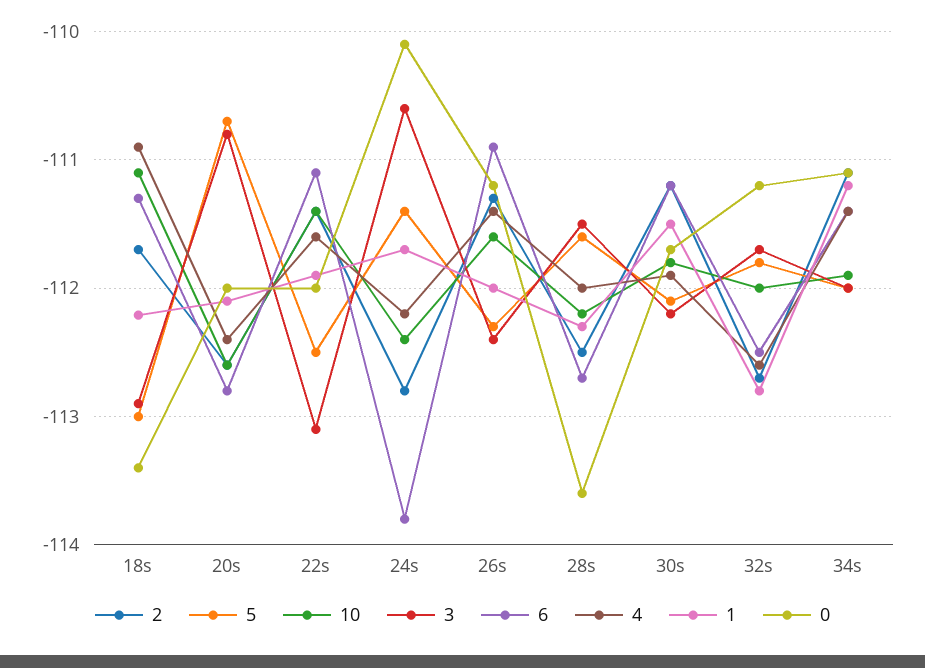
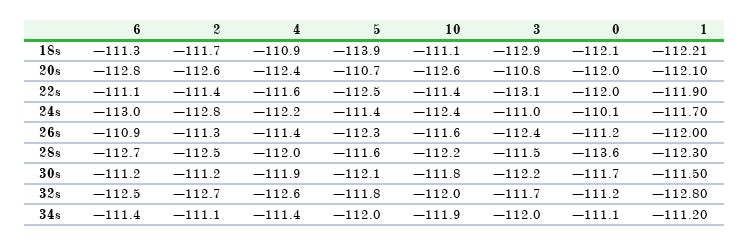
  {
    "2": {
      "18s": -111.7,
      "20s": -112.6,
      "22s": -111.4,
      "24s": -112.8,
      "26s": -111.3,
      "28s": -112.5,
      "30s": -111.2,
      "32s": -112.7,
      "34s": -111.1
    },
    "5": {
-     "18s": -113,
+     "18s": -113.9,
      "20s": -110.7,
      "22s": -112.5,
      "24s": -111.4,
      "26s": -112.3,
      "28s": -111.6,
      "30s": -112.1,
      "32s": -111.8,
      "34s": -112
    },
    "10": {
      "18s": -111.1,
      "20s": -112.6,
      "22s": -111.4,
      "24s": -112.4,
      "26s": -111.6,
      "28s": -112.2,
      "30s": -111.8,
      "32s": -112,
      "34s": -111.9
    },
    "3": {
      "18s": -112.9,
      "20s": -110.8,
      "22s": -113.1,
-     "24s": -110.6,
+     "24s": -111,
      "26s": -112.4,
      "28s": -111.5,
      "30s": -112.2,
      "32s": -111.7,
      "34s": -112
    },
    "6": {
      "18s": -111.3,
      "20s": -112.8,
      "22s": -111.1,
-     "24s": -113.8,
+     "24s": -113,
      "26s": -110.9,
      "28s": -112.7,
      "30s": -111.2,
      "32s": -112.5,
      "34s": -111.4
    },
    "4": {
      "18s": -110.9,
      "20s": -112.4,
      "22s": -111.6,
      "24s": -112.2,
      "26s": -111.4,
      "28s": -112,
      "30s": -111.9,
      "32s": -112.6,
      "34s": -111.4
    },
    "1": {
      "18s": -112.21,
      "20s": -112.1,
      "22s": -111.9,
      "24s": -111.7,
      "26s": -112,
      "28s": -112.3,
      "30s": -111.5,
      "32s": -112.8,
      "34s": -111.2
    },
    "0": {
-     "18s": -113.4,
+     "18s": -112.1,
      "20s": -112,
      "22s": -112,
      "24s": -110.1,
      "26s": -111.2,
      "28s": -113.6,
      "30s": -111.7,
      "32s": -111.2,
      "34s": -111.1
    }
  }

